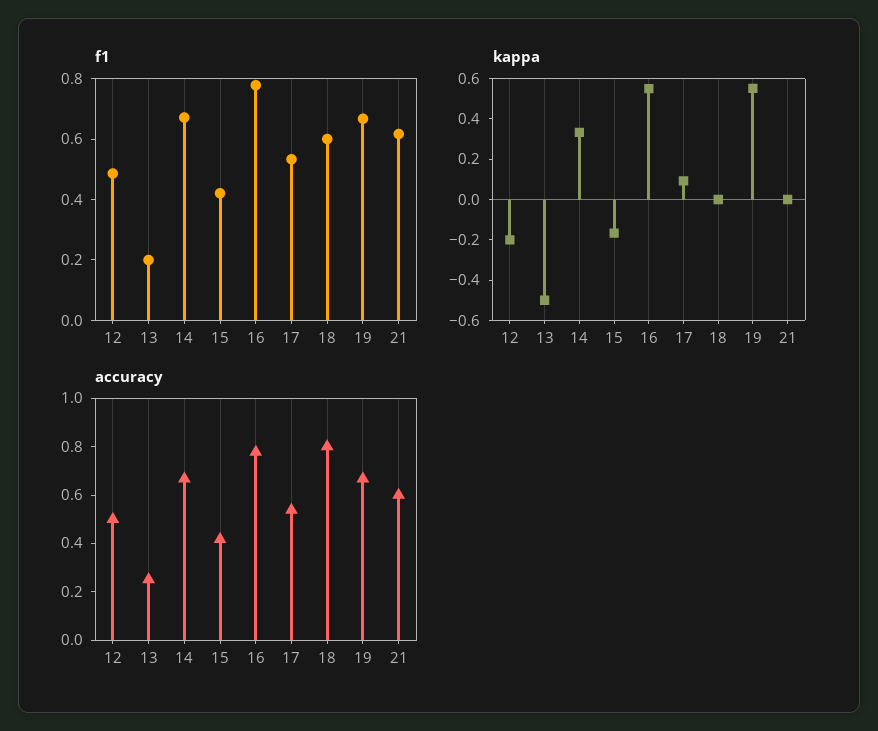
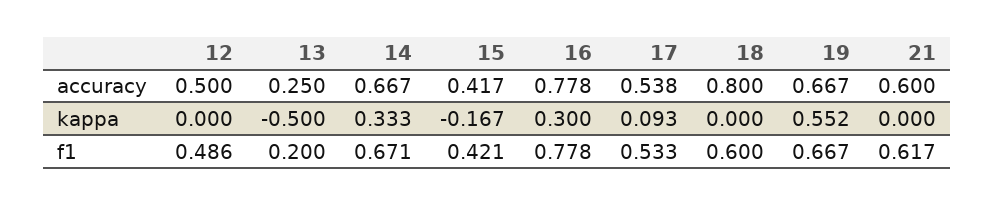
  {
    "f1": {
      "12": 0.486,
      "13": 0.2,
      "14": 0.671,
      "15": 0.421,
      "16": 0.778,
      "17": 0.533,
      "18": 0.6,
      "19": 0.667,
      "21": 0.617
    },
    "kappa": {
-     "12": -0.2,
+     "12": 0,
      "13": -0.5,
      "14": 0.333,
      "15": -0.167,
-     "16": 0.55,
+     "16": 0.3,
      "17": 0.093,
      "18": 0,
      "19": 0.552,
      "21": 0
    },
    "accuracy": {
      "12": 0.5,
      "13": 0.25,
      "14": 0.667,
      "15": 0.417,
      "16": 0.778,
      "17": 0.538,
      "18": 0.8,
      "19": 0.667,
      "21": 0.6
    }
  }

